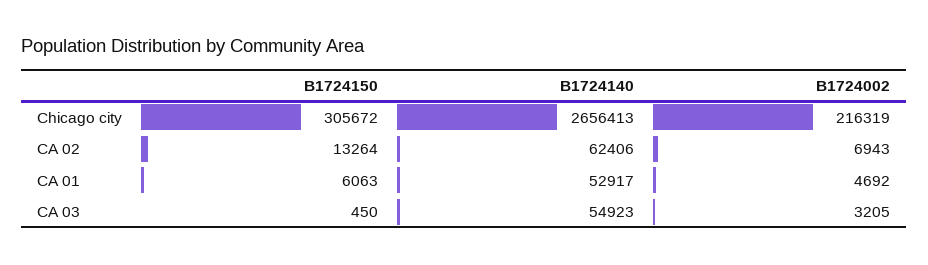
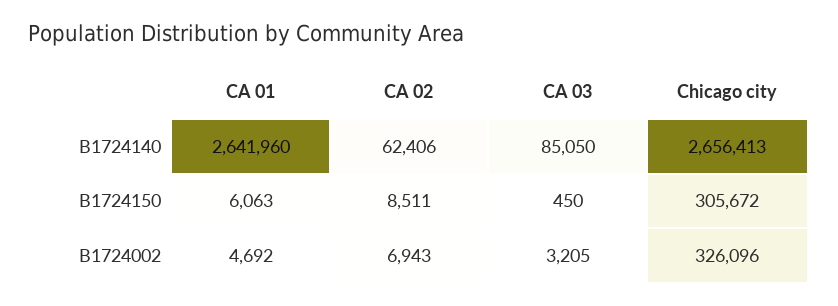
  {
    "B1724150": {
      "Chicago city": 305672,
-     "CA 02": 13264,
+     "CA 02": 8511,
      "CA 01": 6063,
      "CA 03": 450
    },
    "B1724140": {
      "Chicago city": 2656413,
      "CA 02": 62406,
-     "CA 01": 52917,
+     "CA 01": 2641960,
-     "CA 03": 54923
+     "CA 03": 85050
    },
    "B1724002": {
-     "Chicago city": 216319,
+     "Chicago city": 326096,
      "CA 02": 6943,
      "CA 01": 4692,
      "CA 03": 3205
    }
  }

